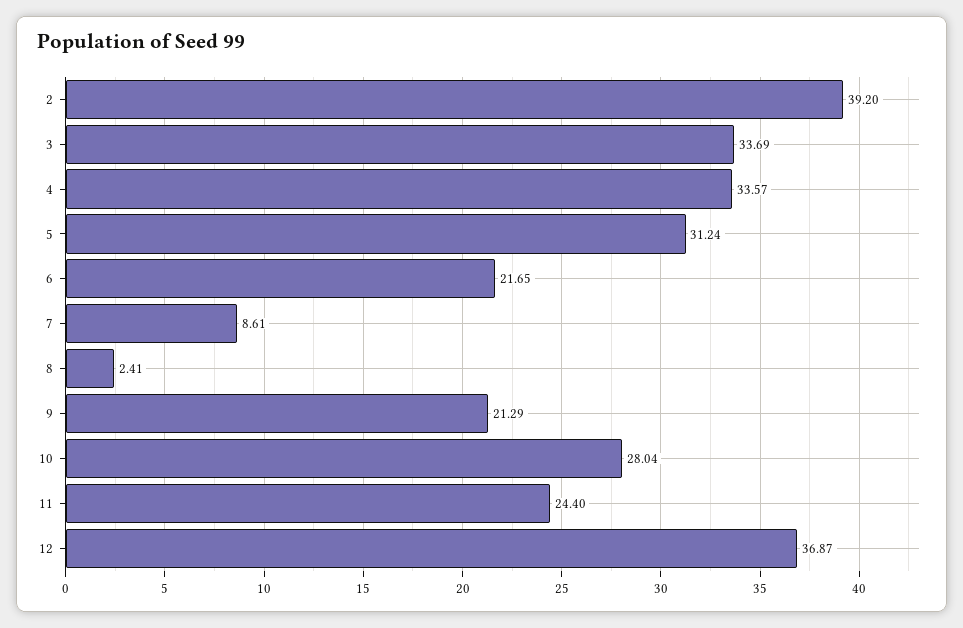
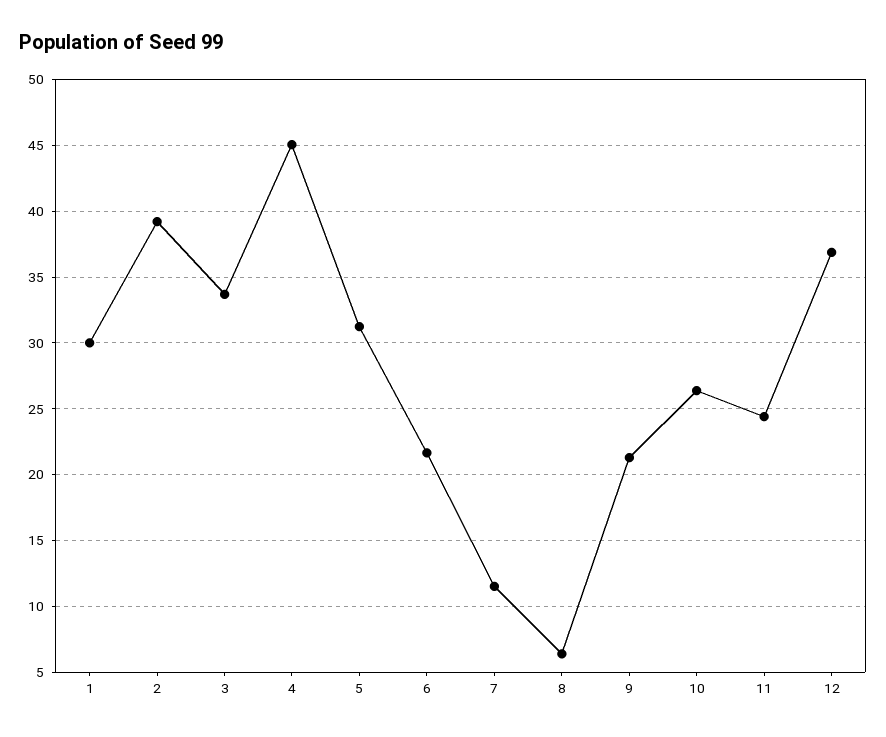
  {
    "2": 39.2,
    "3": 33.69,
-   "4": 33.57,
+   "4": 45,
    "5": 31.24,
    "6": 21.65,
-   "7": 8.61,
+   "7": 11.5,
-   "8": 2.41,
+   "8": 6.5,
    "9": 21.29,
-   "10": 28.04,
+   "10": 26.5,
    "11": 24.4,
-   "12": 36.87
+   "12": 36.87,
+   "1": 30
  }

